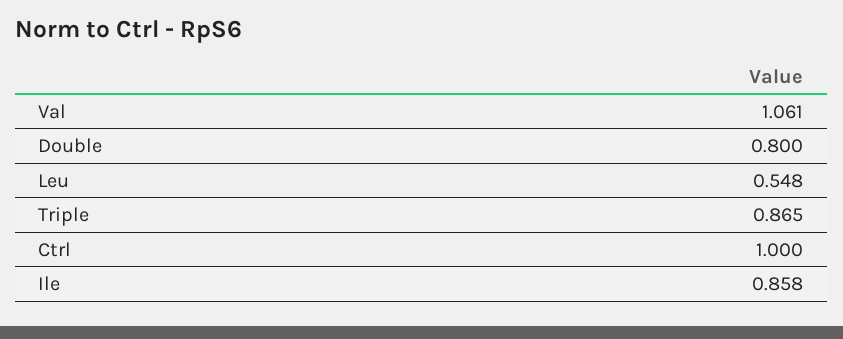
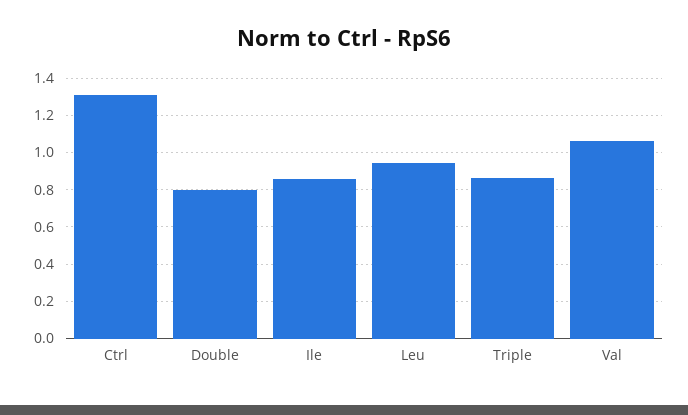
  {
    "Val": 1.061,
    "Double": 0.8,
-   "Leu": 0.548,
+   "Leu": 0.95,
    "Triple": 0.865,
-   "Ctrl": 1,
+   "Ctrl": 1.3,
    "Ile": 0.858
  }

